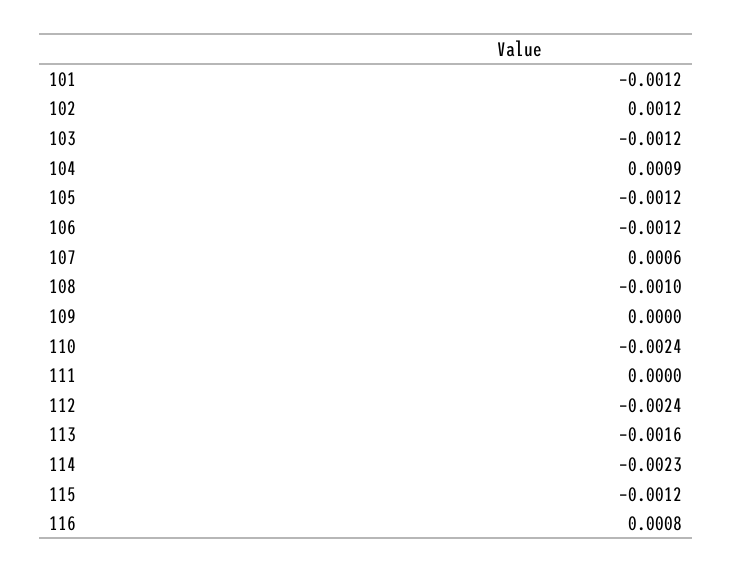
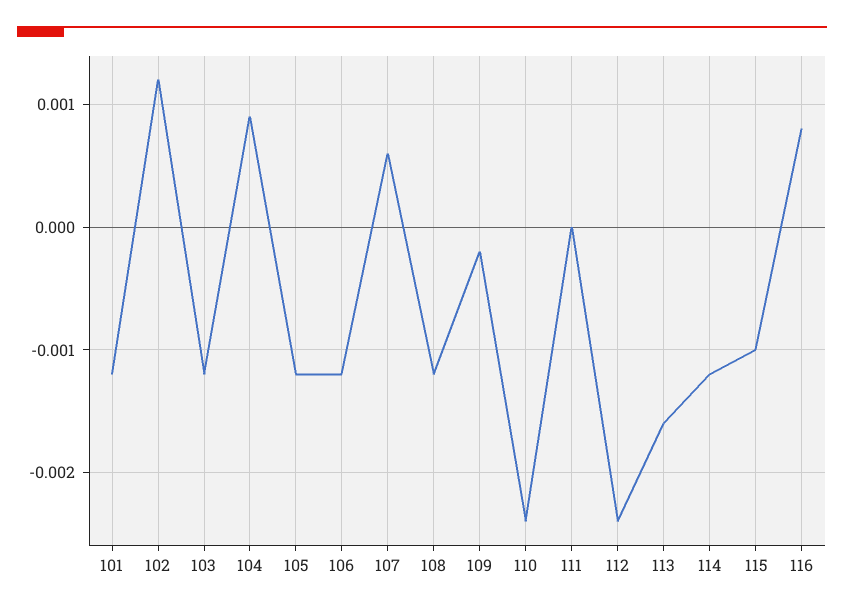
  {
    "101": -0.0012,
    "102": 0.0012,
    "103": -0.0012,
    "104": 0.0009,
    "105": -0.0012,
    "106": -0.0012,
    "107": 0.0006,
-   "108": -0.001,
+   "108": -0.0012,
-   "109": 0,
+   "109": -0.0002,
    "110": -0.0024,
    "111": 0,
    "112": -0.0024,
    "113": -0.0016,
-   "114": -0.0023,
+   "114": -0.0012,
-   "115": -0.0012,
+   "115": -0.001,
    "116": 0.0008
  }

